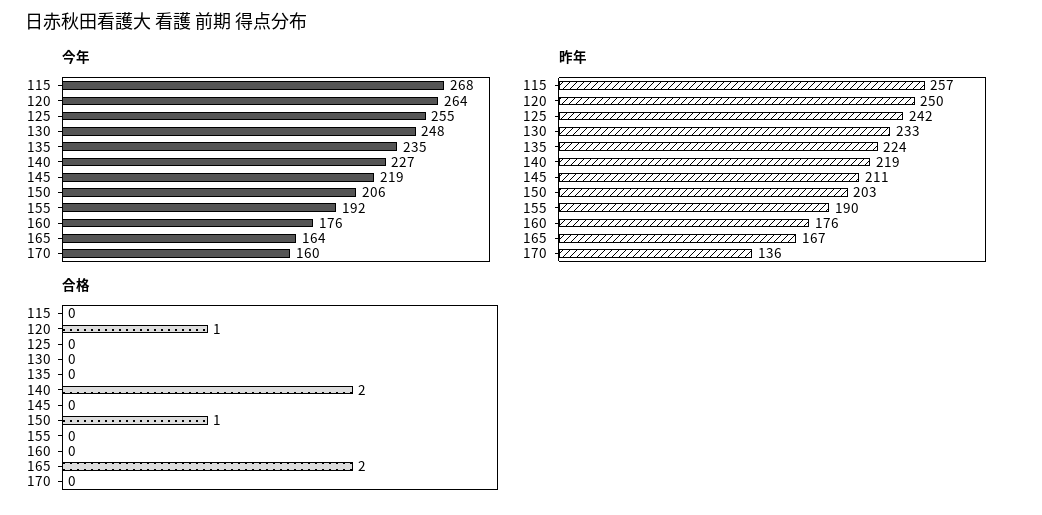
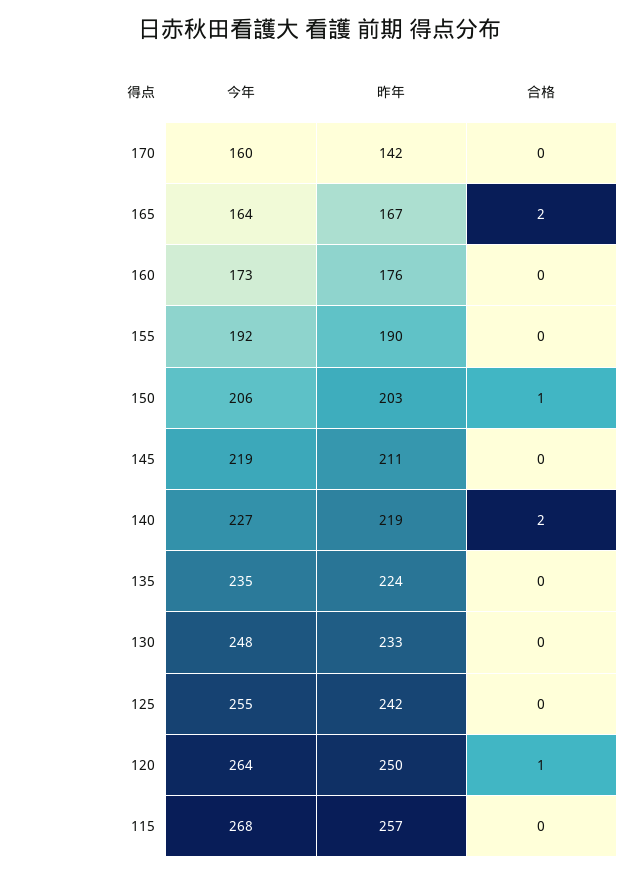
  {
    "今年": {
      "115": 268,
      "120": 264,
      "125": 255,
      "130": 248,
      "135": 235,
      "140": 227,
      "145": 219,
      "150": 206,
      "155": 192,
-     "160": 176,
+     "160": 173,
      "165": 164,
      "170": 160
    },
    "昨年": {
      "115": 257,
      "120": 250,
      "125": 242,
      "130": 233,
      "135": 224,
      "140": 219,
      "145": 211,
      "150": 203,
      "155": 190,
      "160": 176,
      "165": 167,
-     "170": 136
+     "170": 142
    },
    "合格": {
      "115": 0,
      "120": 1,
      "125": 0,
      "130": 0,
      "135": 0,
      "140": 2,
      "145": 0,
      "150": 1,
      "155": 0,
      "160": 0,
      "165": 2,
      "170": 0
    }
  }

